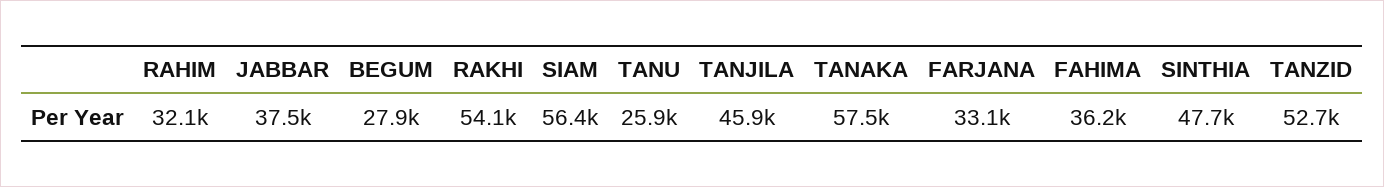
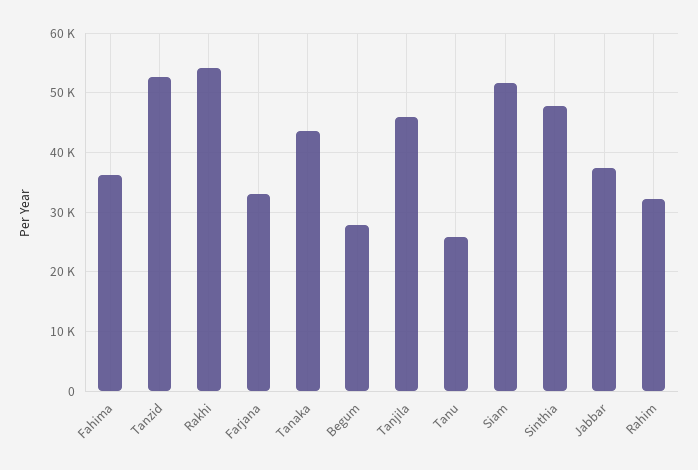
  {
    "RAHIM": 32100,
    "JABBAR": 37500,
    "BEGUM": 27900,
    "RAKHI": 54100,
-   "SIAM": 56400,
+   "SIAM": 52000,
    "TANU": 25900,
    "TANJILA": 45900,
-   "TANAKA": 57500,
+   "TANAKA": 44000,
    "FARJANA": 33100,
    "FAHIMA": 36200,
    "SINTHIA": 47700,
    "TANZID": 52700
  }

